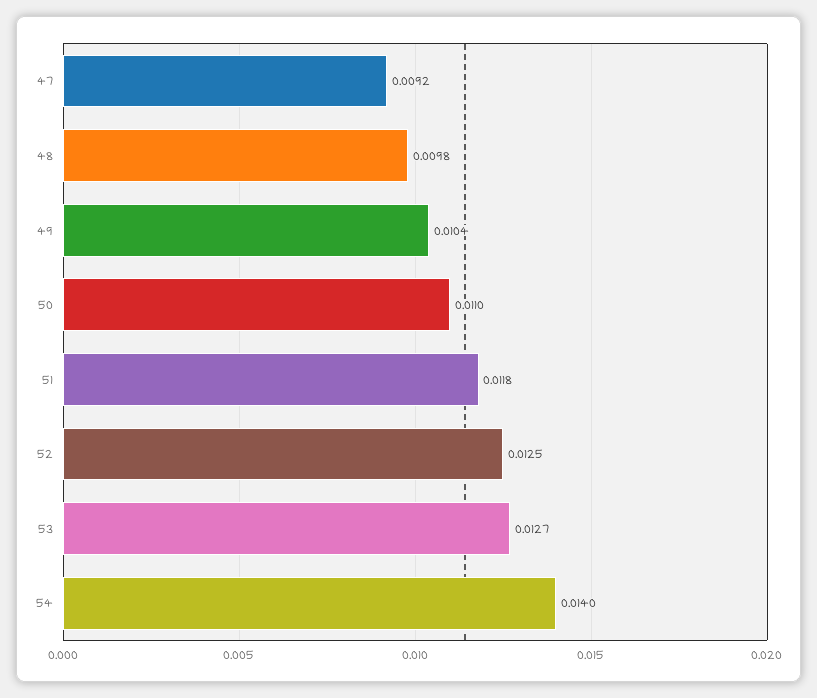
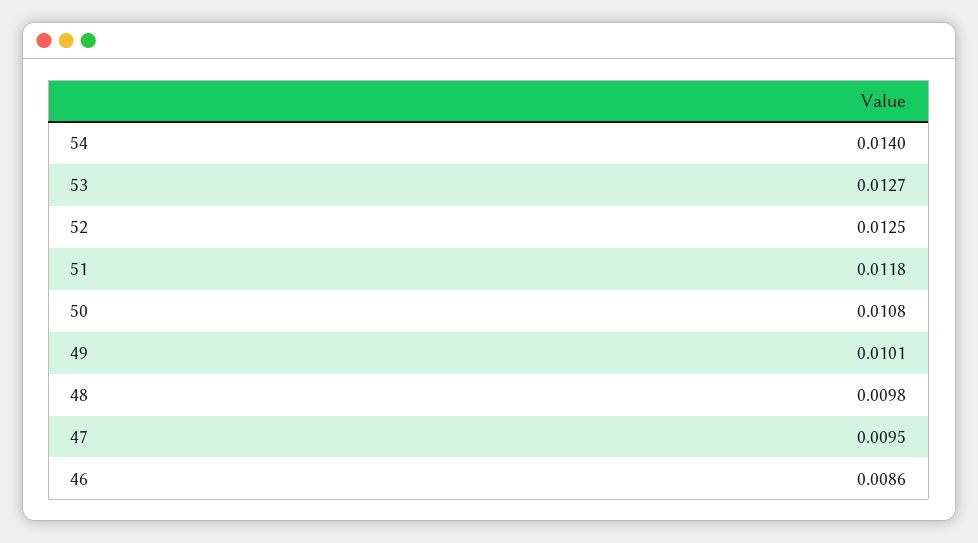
  {
-   "47": 0.0092,
+   "47": 0.0095,
    "48": 0.0098,
-   "49": 0.0104,
+   "49": 0.0101,
-   "50": 0.011,
+   "50": 0.0108,
    "51": 0.0118,
    "52": 0.0125,
    "53": 0.0127,
-   "54": 0.014
+   "54": 0.014,
+   "46": 0.0086
  }

